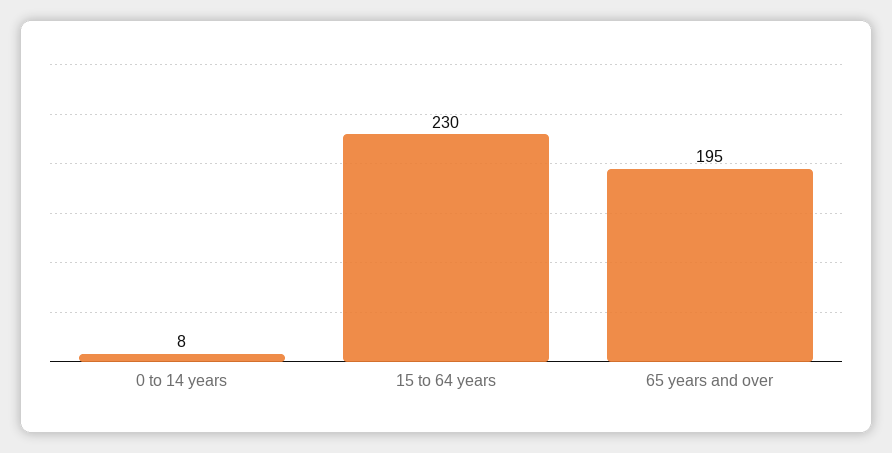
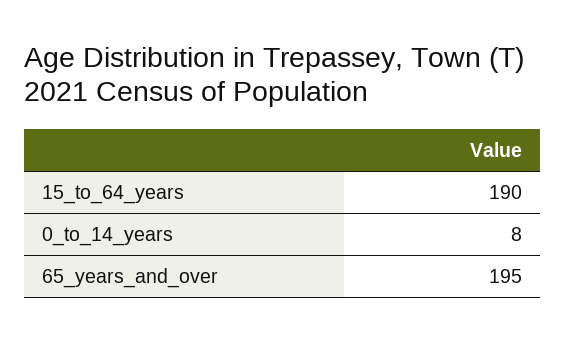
  {
    "0 to 14 years": 8,
-   "15 to 64 years": 230,
+   "15 to 64 years": 190,
    "65 years and over": 195
  }

